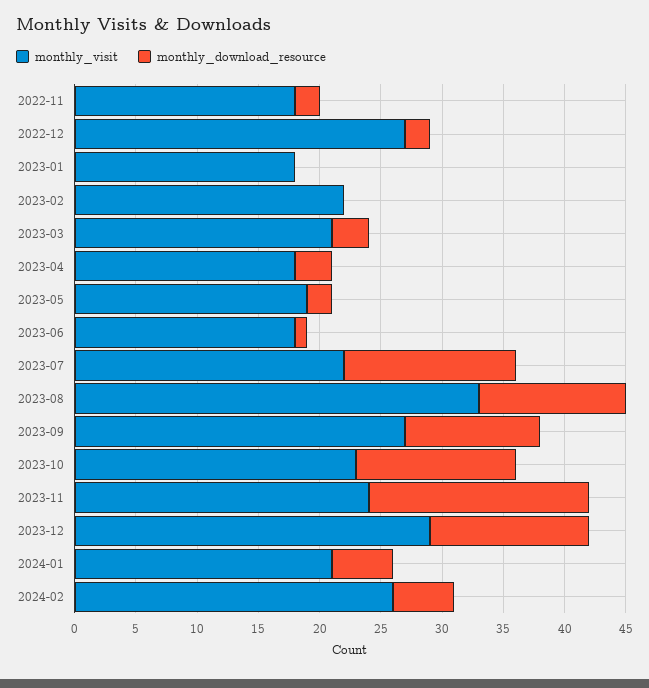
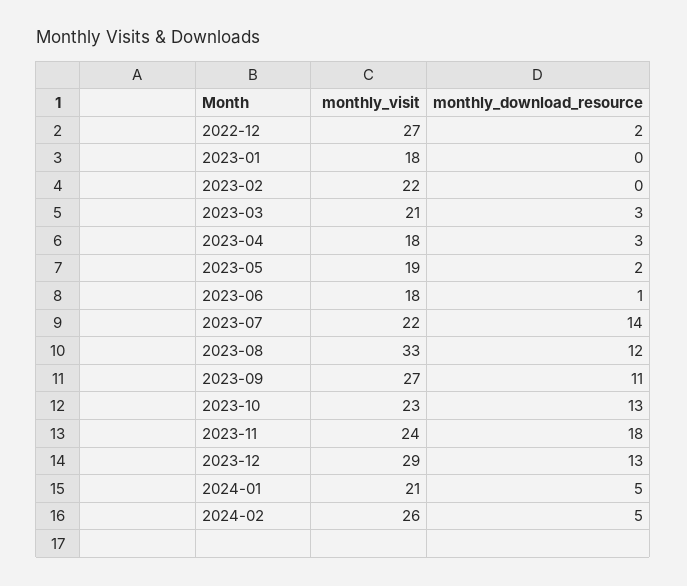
  {
    "monthly_visit": {
-     "2022-11": 18,
      "2022-12": 27,
      "2023-01": 18,
      "2023-02": 22,
      "2023-03": 21,
      "2023-04": 18,
      "2023-05": 19,
      "2023-06": 18,
      "2023-07": 22,
      "2023-08": 33,
      "2023-09": 27,
      "2023-10": 23,
      "2023-11": 24,
      "2023-12": 29,
      "2024-01": 21,
      "2024-02": 26
    },
    "monthly_download_resource": {
-     "2022-11": 2,
      "2022-12": 2,
      "2023-01": 0,
      "2023-02": 0,
      "2023-03": 3,
      "2023-04": 3,
      "2023-05": 2,
      "2023-06": 1,
      "2023-07": 14,
      "2023-08": 12,
      "2023-09": 11,
      "2023-10": 13,
      "2023-11": 18,
      "2023-12": 13,
      "2024-01": 5,
      "2024-02": 5
    }
  }

